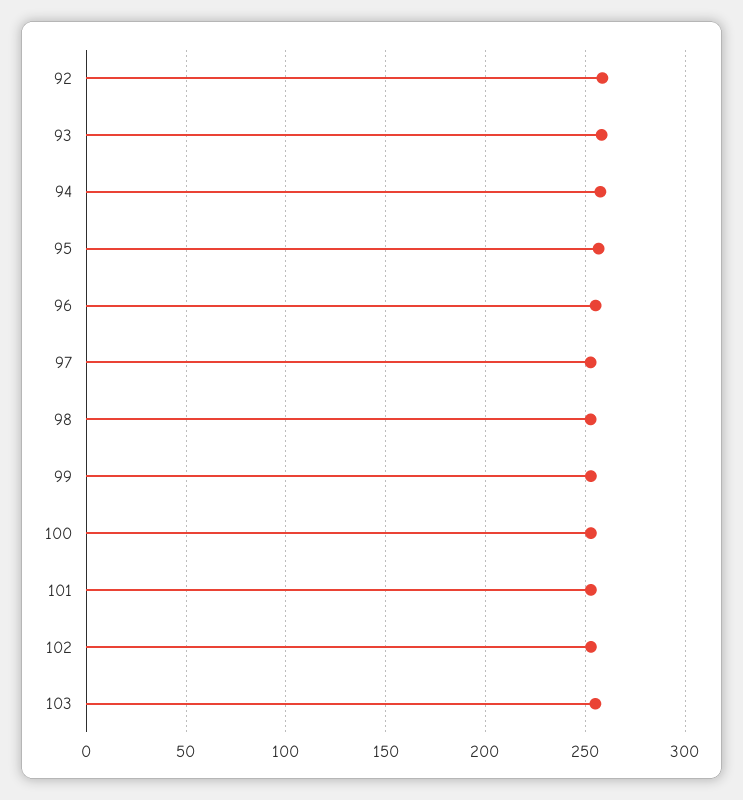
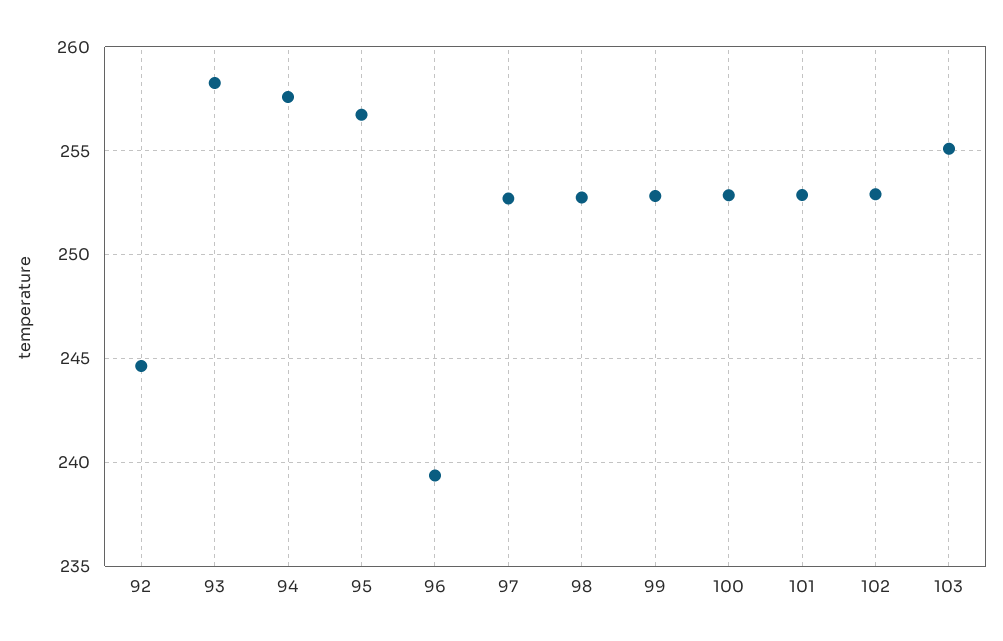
  {
-   "92": 260,
+   "92": 244.5,
    "93": 258.5,
    "94": 257.5,
    "95": 256.5,
-   "96": 255,
+   "96": 239.5,
    "97": 252.5,
    "98": 253,
    "99": 253,
    "100": 253,
    "101": 253,
    "102": 253,
    "103": 255
  }

